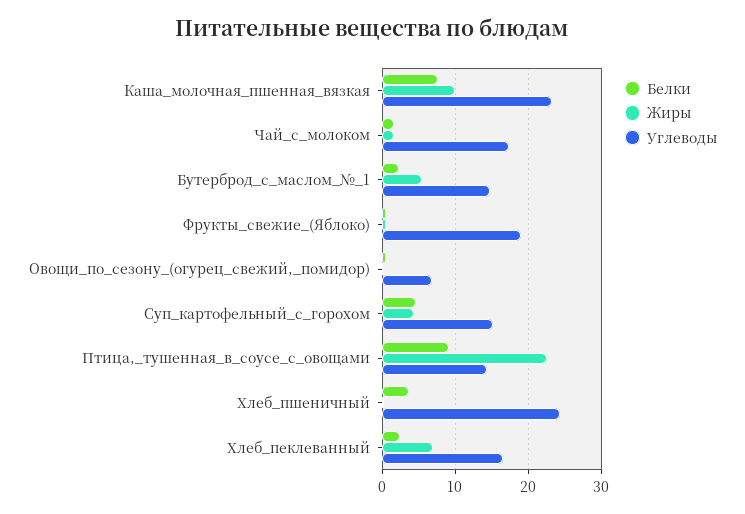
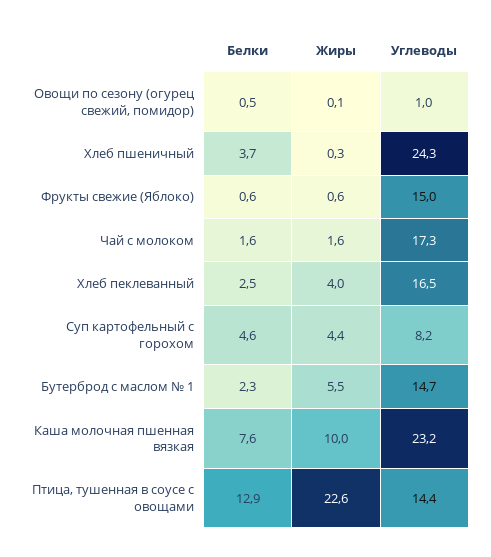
  {
    "Белки": {
      "Каша_молочная_пшенная_вязкая": 7.6,
      "Чай_с_молоком": 1.6,
      "Бутерброд_с_маслом_№_1": 2.3,
      "Фрукты_свежие_(Яблоко)": 0.6,
      "Овощи_по_сезону_(огурец_свежий,_помидор)": 0.5,
      "Суп_картофельный_с_горохом": 4.6,
-     "Птица,_тушенная_в_соусе_с_овощами": 9,
+     "Птица,_тушенная_в_соусе_с_овощами": 12.9,
      "Хлеб_пшеничный": 3.7,
      "Хлеб_пеклеванный": 2.5
    },
    "Жиры": {
      "Каша_молочная_пшенная_вязкая": 10,
      "Чай_с_молоком": 1.6,
      "Бутерброд_с_маслом_№_1": 5.5,
      "Фрукты_свежие_(Яблоко)": 0.6,
      "Овощи_по_сезону_(огурец_свежий,_помидор)": 0.1,
      "Суп_картофельный_с_горохом": 4.4,
      "Птица,_тушенная_в_соусе_с_овощами": 22.6,
      "Хлеб_пшеничный": 0.3,
-     "Хлеб_пеклеванный": 7
+     "Хлеб_пеклеванный": 4
    },
    "Углеводы": {
      "Каша_молочная_пшенная_вязкая": 23.2,
      "Чай_с_молоком": 17.3,
      "Бутерброд_с_маслом_№_1": 14.7,
-     "Фрукты_свежие_(Яблоко)": 19,
+     "Фрукты_свежие_(Яблоко)": 15,
-     "Овощи_по_сезону_(огурец_свежий,_помидор)": 7,
+     "Овощи_по_сезону_(огурец_свежий,_помидор)": 1,
-     "Суп_картофельный_с_горохом": 15,
+     "Суп_картофельный_с_горохом": 8.2,
      "Птица,_тушенная_в_соусе_с_овощами": 14.4,
      "Хлеб_пшеничный": 24.3,
      "Хлеб_пеклеванный": 16.5
    }
  }

